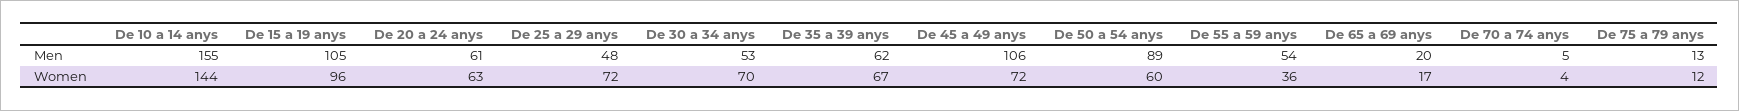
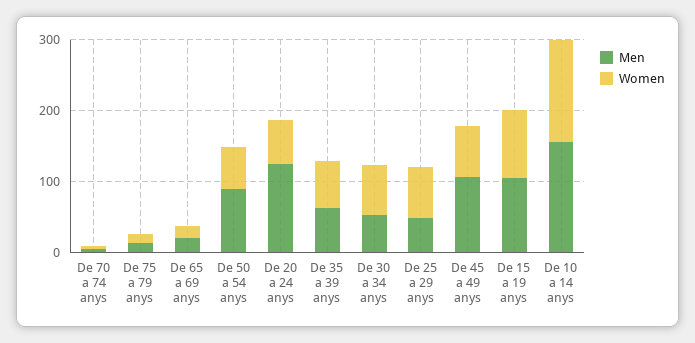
  {
    "Men": {
      "De 10 a 14 anys": 155,
      "De 15 a 19 anys": 105,
-     "De 20 a 24 anys": 61,
+     "De 20 a 24 anys": 120,
      "De 25 a 29 anys": 48,
      "De 30 a 34 anys": 53,
      "De 35 a 39 anys": 62,
      "De 45 a 49 anys": 106,
      "De 50 a 54 anys": 89,
-     "De 55 a 59 anys": 54,
      "De 65 a 69 anys": 20,
      "De 70 a 74 anys": 5,
      "De 75 a 79 anys": 13
    },
    "Women": {
      "De 10 a 14 anys": 144,
      "De 15 a 19 anys": 96,
      "De 20 a 24 anys": 63,
      "De 25 a 29 anys": 72,
      "De 30 a 34 anys": 70,
      "De 35 a 39 anys": 67,
      "De 45 a 49 anys": 72,
      "De 50 a 54 anys": 60,
-     "De 55 a 59 anys": 36,
      "De 65 a 69 anys": 17,
      "De 70 a 74 anys": 4,
      "De 75 a 79 anys": 12
    }
  }

